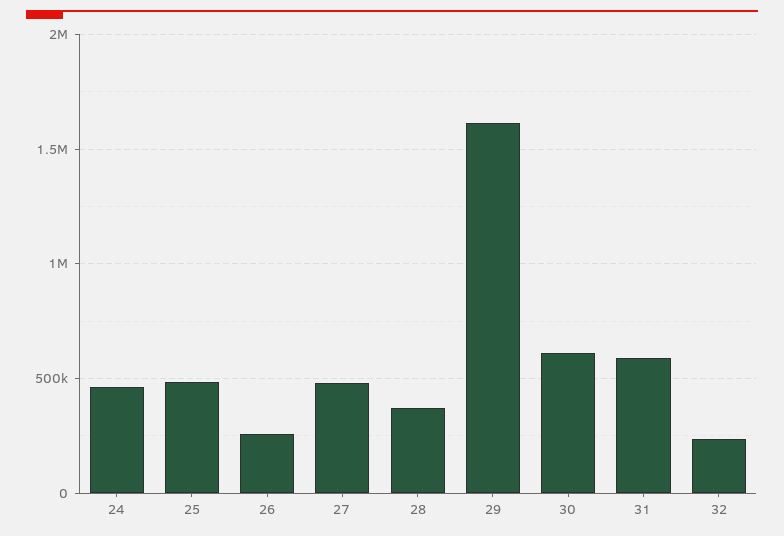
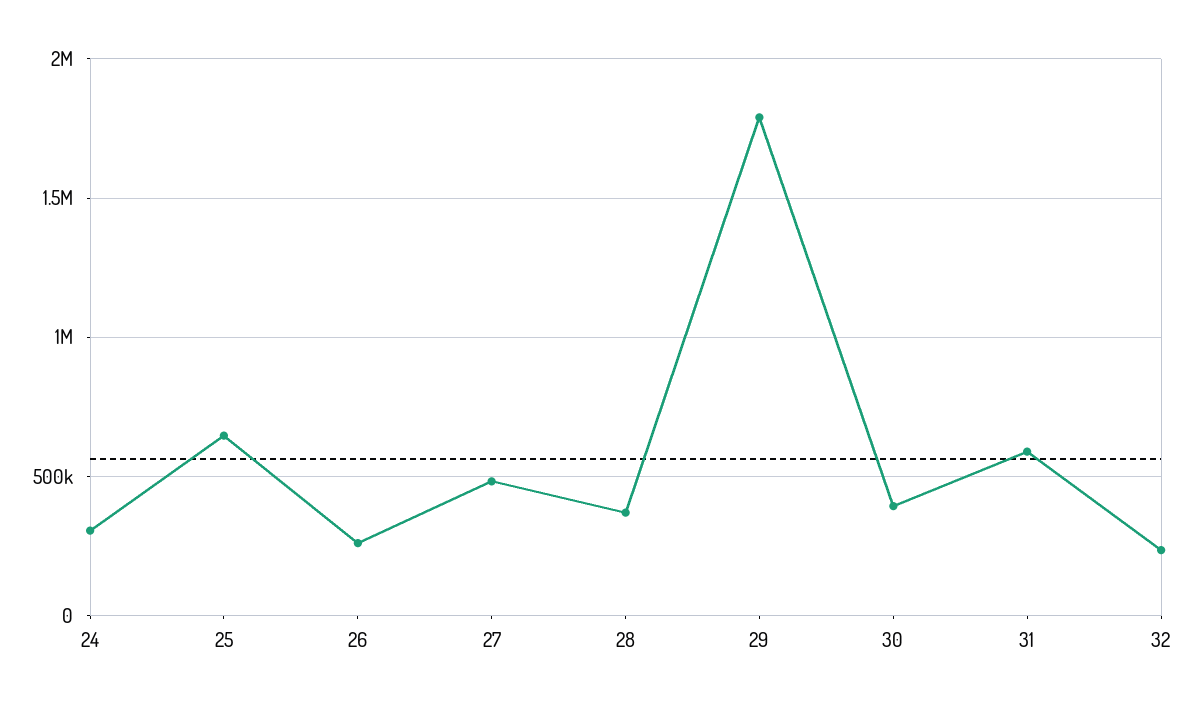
  {
-   "24": 450000,
+   "24": 300000,
-   "25": 500000,
+   "25": 650000,
    "26": 250000,
    "27": 500000,
    "28": 350000,
-   "29": 1600000,
+   "29": 1800000,
-   "30": 600000,
+   "30": 400000,
    "31": 600000,
    "32": 250000
  }

